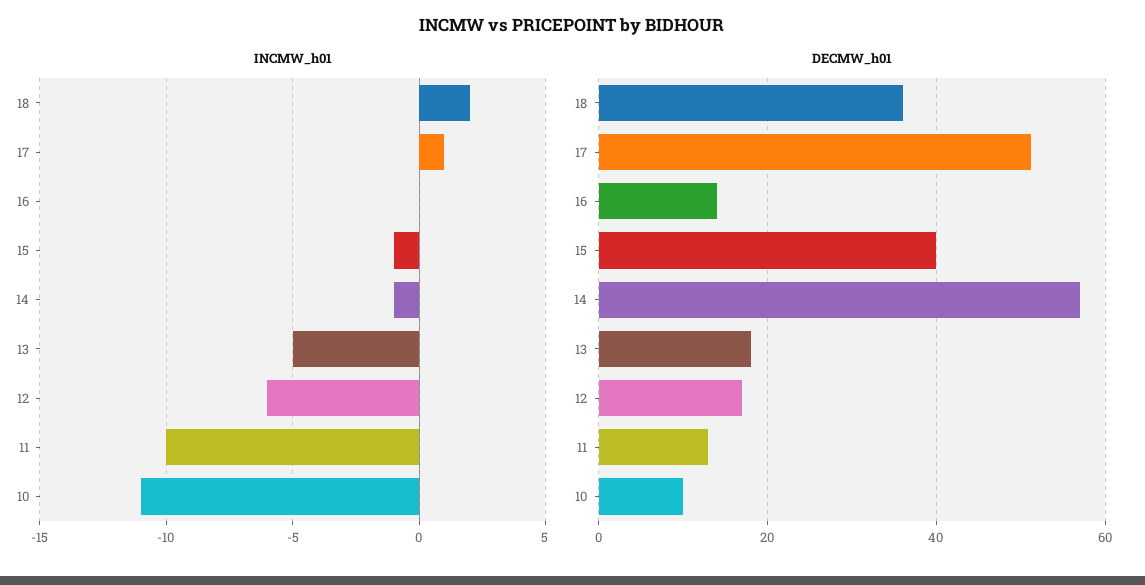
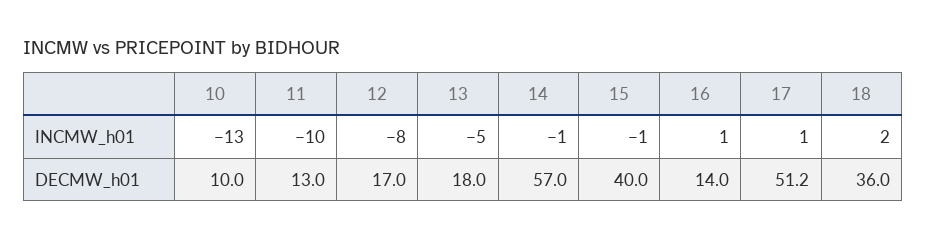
  {
    "INCMW_h01": {
      "18": 2,
      "17": 1,
-     "16": 0,
+     "16": 1,
      "15": -1,
      "14": -1,
      "13": -5,
-     "12": -6,
+     "12": -8,
      "11": -10,
-     "10": -11
+     "10": -13
    },
    "DECMW_h01": {
      "18": 36,
      "17": 51.2,
      "16": 14,
      "15": 40,
      "14": 57,
      "13": 18,
      "12": 17,
      "11": 13,
      "10": 10
    }
  }

